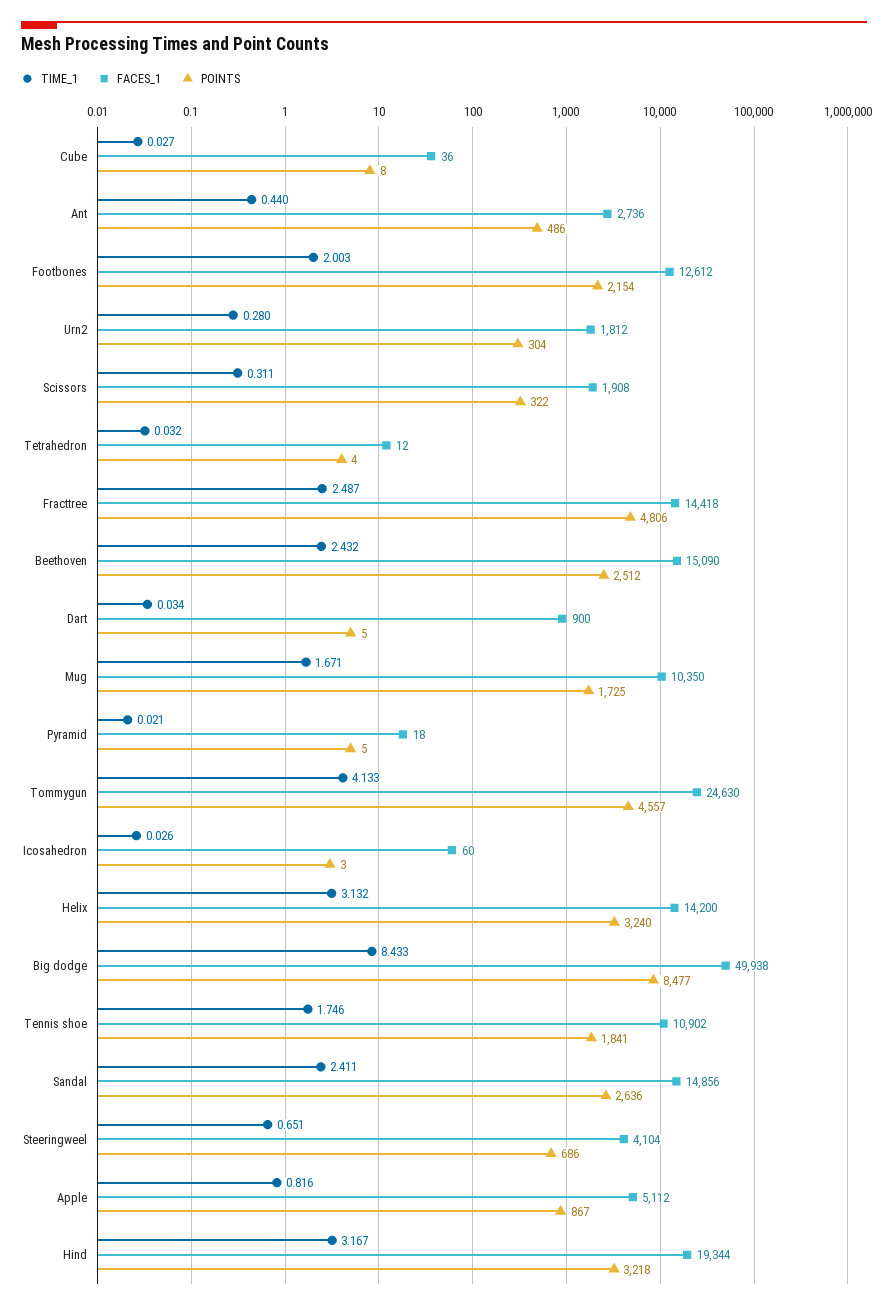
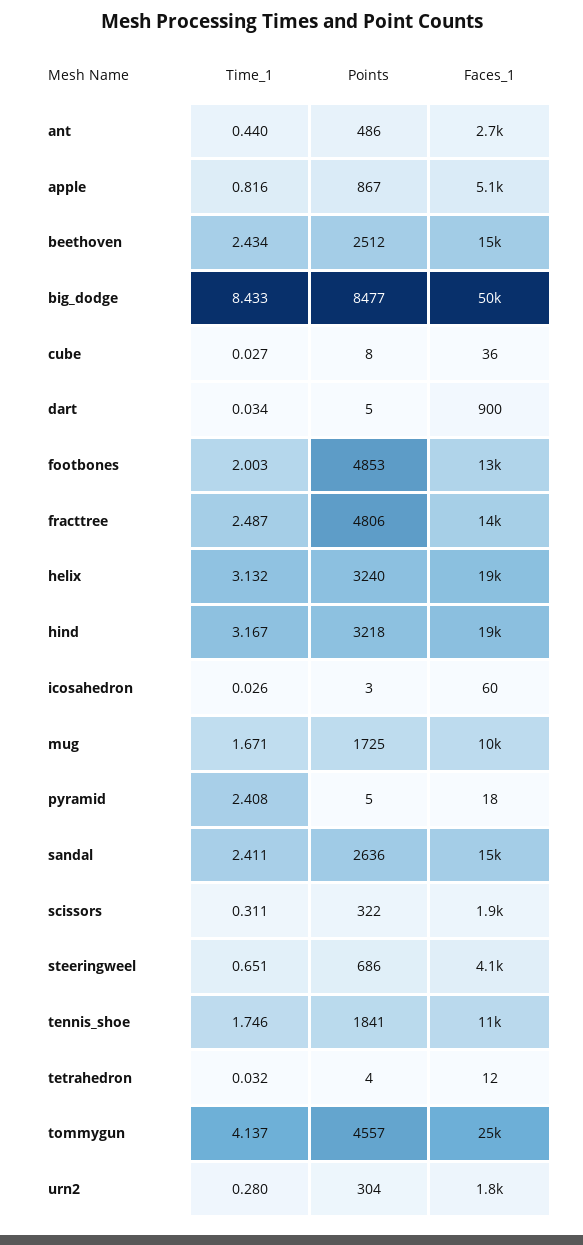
  {
    "TIME_1": {
      "Cube": 0.027,
      "Ant": 0.44,
      "Footbones": 2.003,
      "Urn2": 0.28,
      "Scissors": 0.311,
      "Tetrahedron": 0.032,
      "Fracttree": 2.487,
-     "Beethoven": 2.432,
+     "Beethoven": 2.434,
      "Dart": 0.034,
      "Mug": 1.671,
-     "Pyramid": 0.021,
+     "Pyramid": 2.408,
-     "Tommygun": 4.133,
+     "Tommygun": 4.137,
      "Icosahedron": 0.026,
      "Helix": 3.132,
      "Big dodge": 8.433,
      "Tennis shoe": 1.746,
      "Sandal": 2.411,
      "Steeringweel": 0.651,
      "Apple": 0.816,
      "Hind": 3.167
    },
    "FACES_1": {
      "Cube": 36,
      "Ant": 2736,
      "Footbones": 12612,
      "Urn2": 1812,
      "Scissors": 1908,
      "Tetrahedron": 12,
      "Fracttree": 14418,
      "Beethoven": 15090,
      "Dart": 900,
      "Mug": 10350,
      "Pyramid": 18,
      "Tommygun": 24630,
      "Icosahedron": 60,
-     "Helix": 14200,
+     "Helix": 19000,
      "Big dodge": 49938,
      "Tennis shoe": 10902,
      "Sandal": 14856,
      "Steeringweel": 4104,
      "Apple": 5112,
      "Hind": 19344
    },
    "POINTS": {
      "Cube": 8,
      "Ant": 486,
-     "Footbones": 2154,
+     "Footbones": 4853,
      "Urn2": 304,
      "Scissors": 322,
      "Tetrahedron": 4,
      "Fracttree": 4806,
      "Beethoven": 2512,
      "Dart": 5,
      "Mug": 1725,
      "Pyramid": 5,
      "Tommygun": 4557,
      "Icosahedron": 3,
      "Helix": 3240,
      "Big dodge": 8477,
      "Tennis shoe": 1841,
      "Sandal": 2636,
      "Steeringweel": 686,
      "Apple": 867,
      "Hind": 3218
    }
  }

